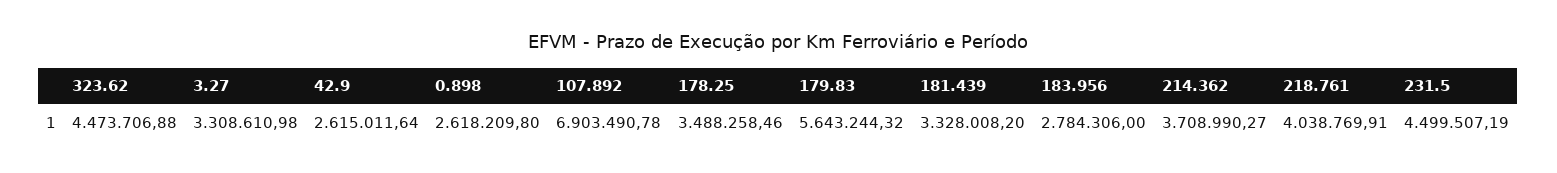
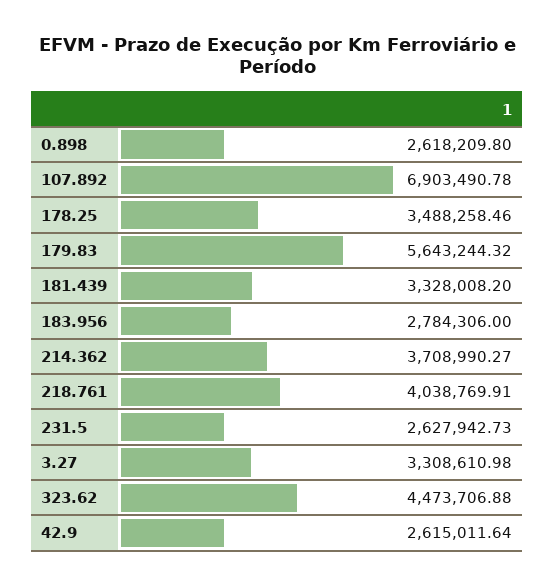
  {
    "323.62": 4473706.88,
    "3.27": 3308610.98,
    "42.9": 2615011.64,
    "0.898": 2618209.8,
    "107.892": 6903490.78,
    "178.25": 3488258.46,
    "179.83": 5643244.32,
    "181.439": 3328008.2,
    "183.956": 2784306,
    "214.362": 3708990.27,
    "218.761": 4038769.91,
-   "231.5": 4499507.19
+   "231.5": 2627942.73
  }

